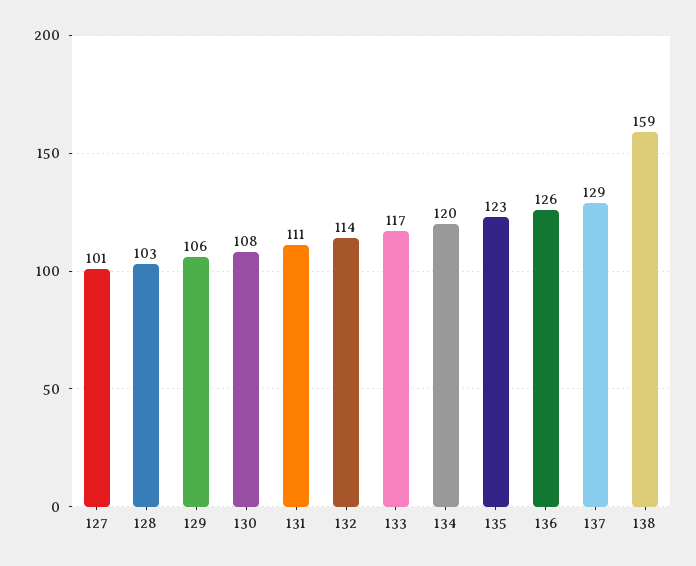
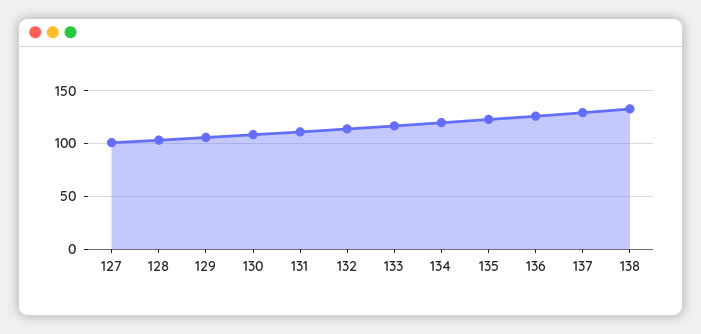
  {
    "127": 101,
    "128": 103,
    "129": 106,
    "130": 108,
    "131": 111,
    "132": 114,
    "133": 117,
    "134": 120,
    "135": 123,
    "136": 126,
    "137": 129,
-   "138": 159
+   "138": 130
  }

